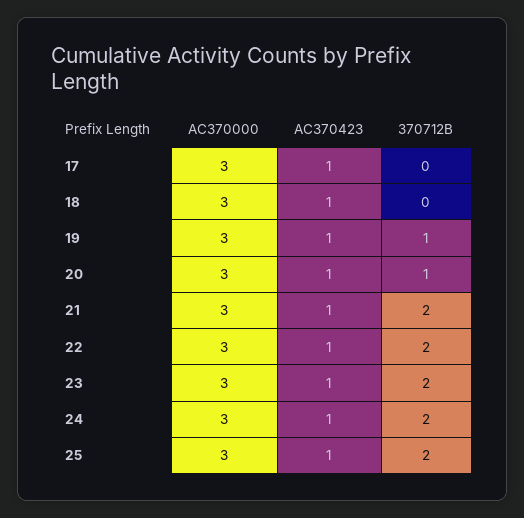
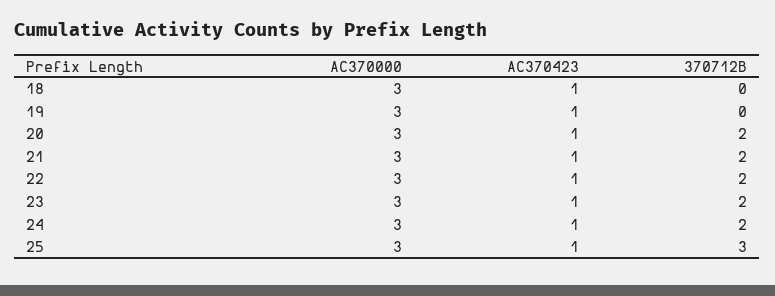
  {
    "AC370000": {
-     "17": 3,
      "18": 3,
      "19": 3,
      "20": 3,
      "21": 3,
      "22": 3,
      "23": 3,
      "24": 3,
      "25": 3
    },
    "AC370423": {
-     "17": 1,
      "18": 1,
      "19": 1,
      "20": 1,
      "21": 1,
      "22": 1,
      "23": 1,
      "24": 1,
      "25": 1
    },
    "370712B": {
-     "17": 0,
      "18": 0,
-     "19": 1,
+     "19": 0,
-     "20": 1,
+     "20": 2,
      "21": 2,
      "22": 2,
      "23": 2,
      "24": 2,
-     "25": 2
+     "25": 3
    }
  }

